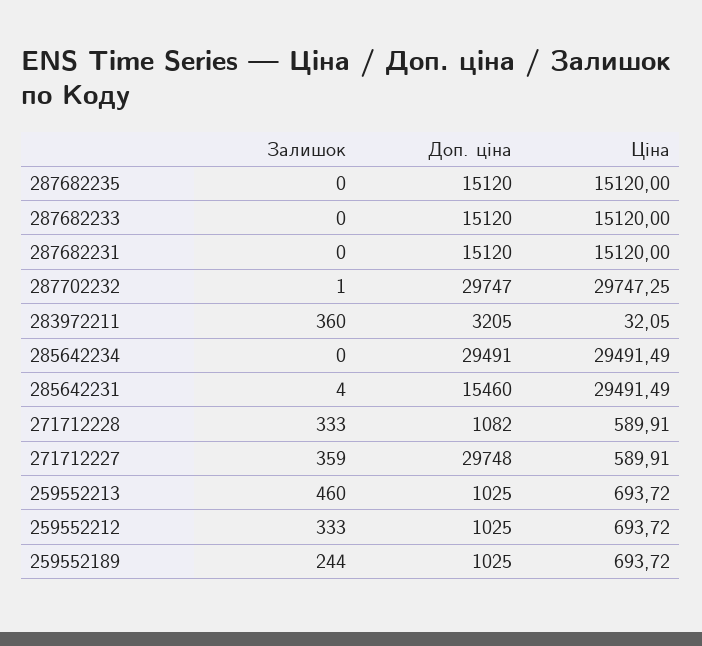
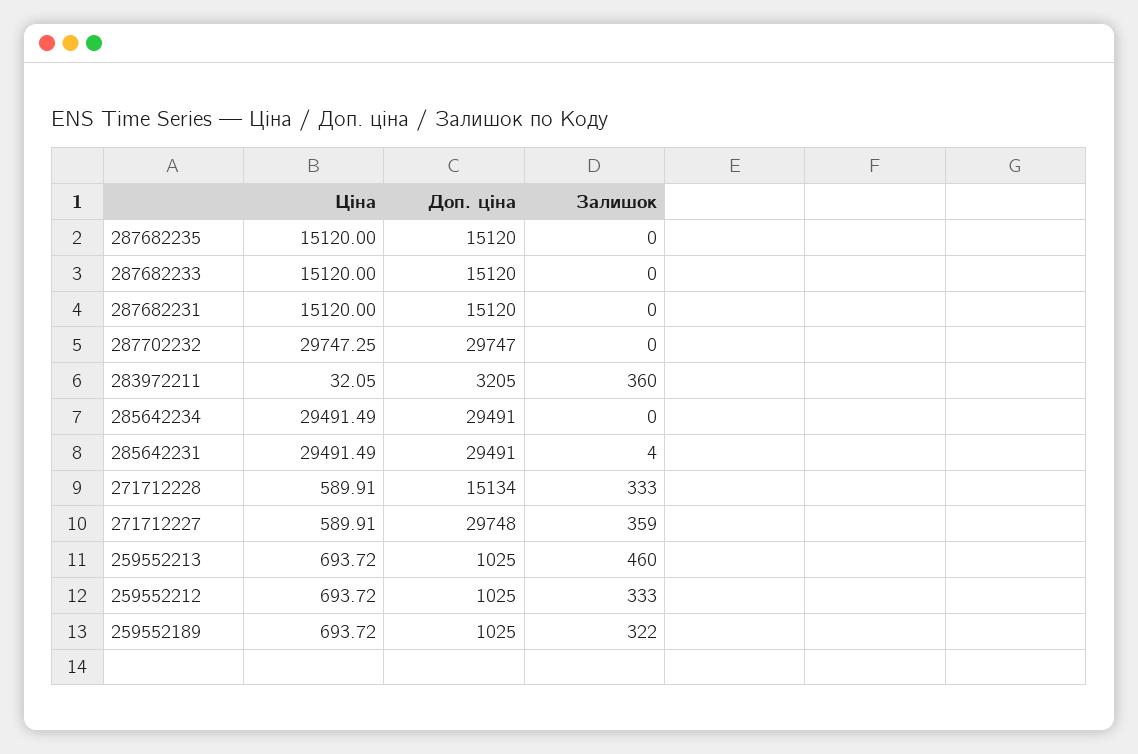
  {
    "Залишок": {
      "287682235": 0,
      "287682233": 0,
      "287682231": 0,
-     "287702232": 1,
+     "287702232": 0,
      "283972211": 360,
      "285642234": 0,
      "285642231": 4,
      "271712228": 333,
      "271712227": 359,
      "259552213": 460,
      "259552212": 333,
-     "259552189": 244
+     "259552189": 322
    },
    "Доп. ціна": {
      "287682235": 15120,
      "287682233": 15120,
      "287682231": 15120,
      "287702232": 29747,
      "283972211": 3205,
      "285642234": 29491,
-     "285642231": 15460,
+     "285642231": 29491,
-     "271712228": 1082,
+     "271712228": 15134,
      "271712227": 29748,
      "259552213": 1025,
      "259552212": 1025,
      "259552189": 1025
    },
    "Ціна": {
      "287682235": 15120,
      "287682233": 15120,
      "287682231": 15120,
      "287702232": 29747.25,
      "283972211": 32.05,
      "285642234": 29491.49,
      "285642231": 29491.49,
      "271712228": 589.91,
      "271712227": 589.91,
      "259552213": 693.72,
      "259552212": 693.72,
      "259552189": 693.72
    }
  }

